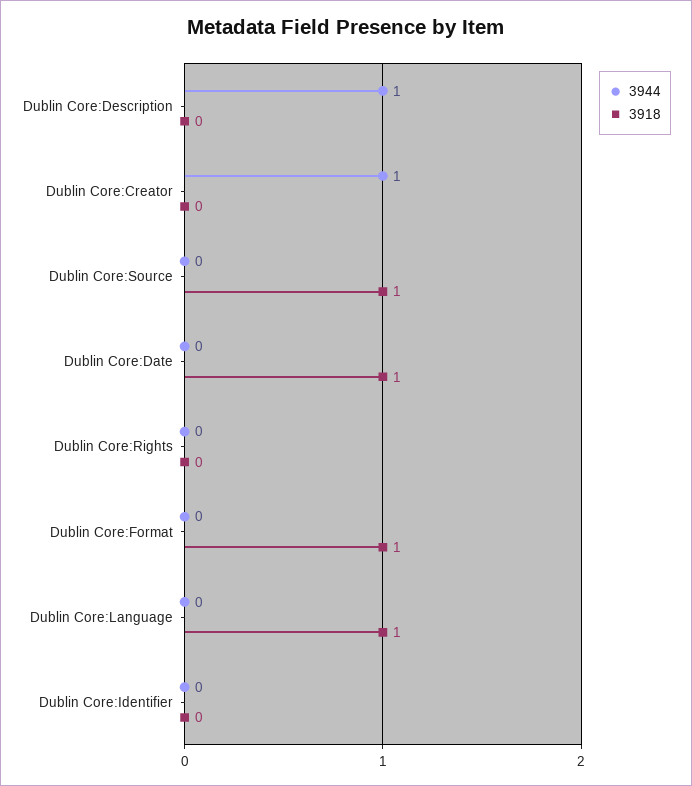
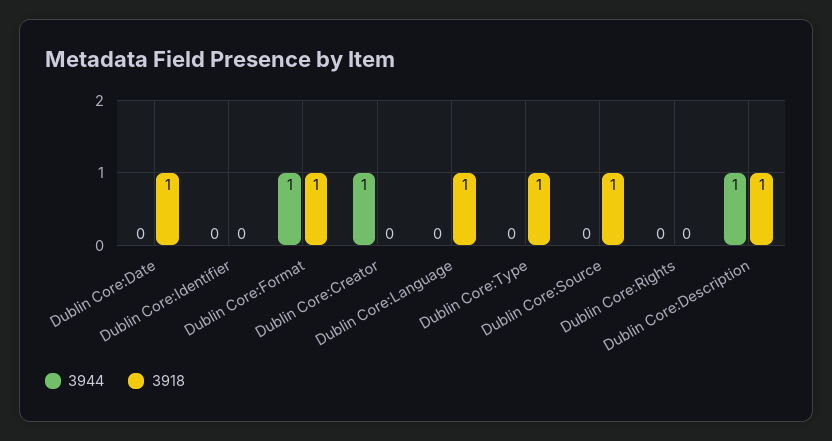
  {
    "3944": {
      "Dublin Core:Description": 1,
      "Dublin Core:Creator": 1,
      "Dublin Core:Source": 0,
      "Dublin Core:Date": 0,
      "Dublin Core:Rights": 0,
-     "Dublin Core:Format": 0,
+     "Dublin Core:Format": 1,
      "Dublin Core:Language": 0,
-     "Dublin Core:Identifier": 0
+     "Dublin Core:Identifier": 0,
+     "Dublin Core:Type": 0
    },
    "3918": {
-     "Dublin Core:Description": 0,
+     "Dublin Core:Description": 1,
      "Dublin Core:Creator": 0,
      "Dublin Core:Source": 1,
      "Dublin Core:Date": 1,
      "Dublin Core:Rights": 0,
      "Dublin Core:Format": 1,
      "Dublin Core:Language": 1,
-     "Dublin Core:Identifier": 0
+     "Dublin Core:Identifier": 0,
+     "Dublin Core:Type": 1
    }
  }

